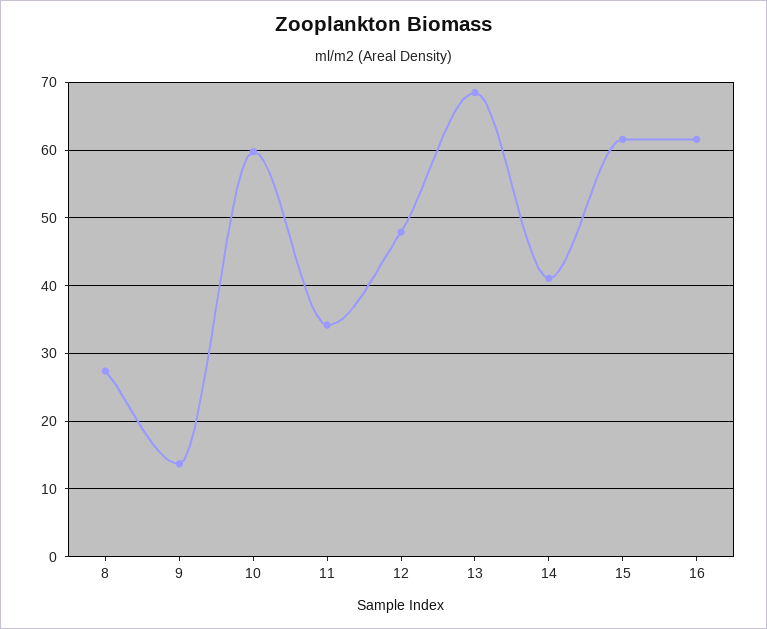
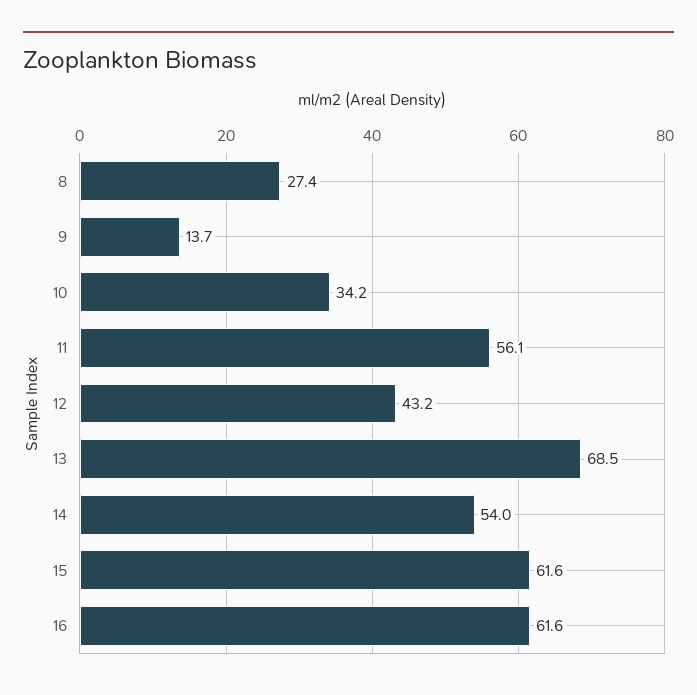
  {
    "8": 27.4,
    "9": 13.7,
-   "10": 60,
+   "10": 34.2,
-   "11": 34,
+   "11": 56.1,
-   "12": 48,
+   "12": 43.2,
    "13": 68.5,
-   "14": 41,
+   "14": 54,
    "15": 61.6,
    "16": 61.6
  }

